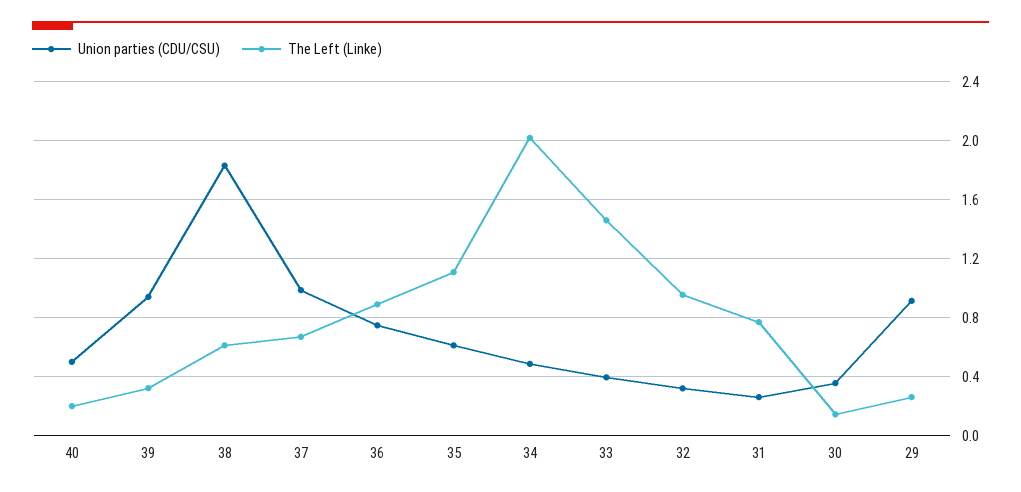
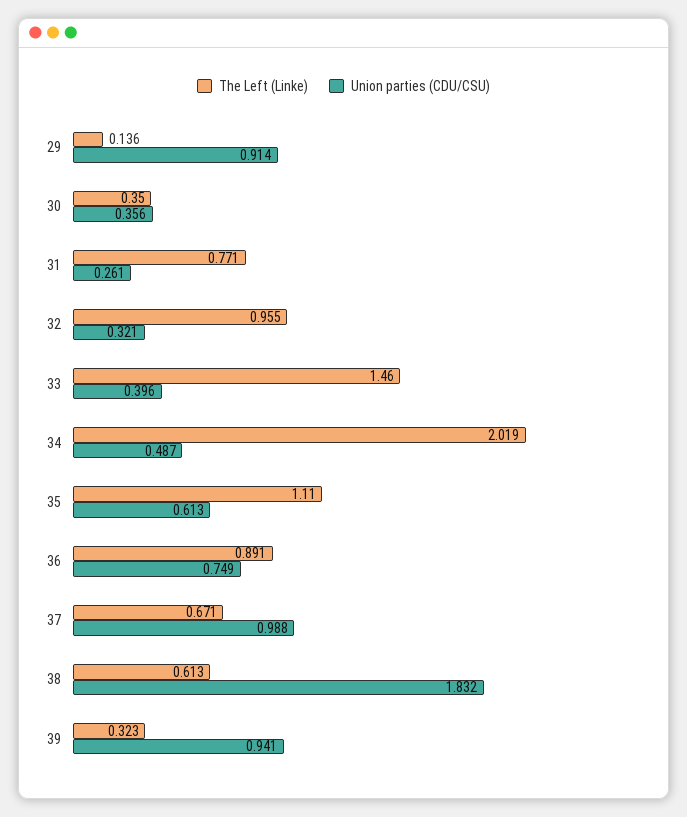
  {
    "Union parties (CDU/CSU)": {
-     "40": 0.5,
      "39": 0.941,
      "38": 1.832,
      "37": 0.988,
      "36": 0.749,
      "35": 0.613,
      "34": 0.487,
      "33": 0.396,
      "32": 0.321,
      "31": 0.261,
      "30": 0.356,
      "29": 0.914
    },
    "The Left (Linke)": {
-     "40": 0.2,
      "39": 0.323,
      "38": 0.613,
      "37": 0.671,
      "36": 0.891,
      "35": 1.11,
      "34": 2.019,
      "33": 1.46,
      "32": 0.955,
      "31": 0.771,
-     "30": 0.15,
+     "30": 0.35,
-     "29": 0.25
+     "29": 0.136
    }
  }

